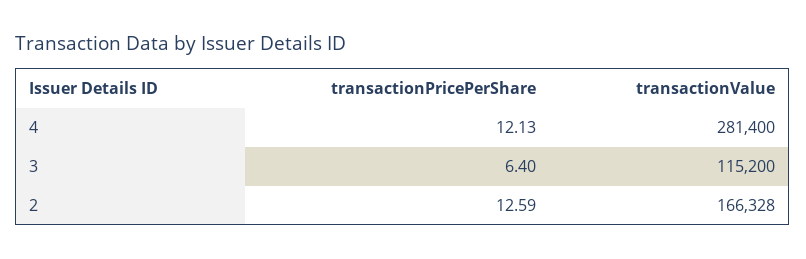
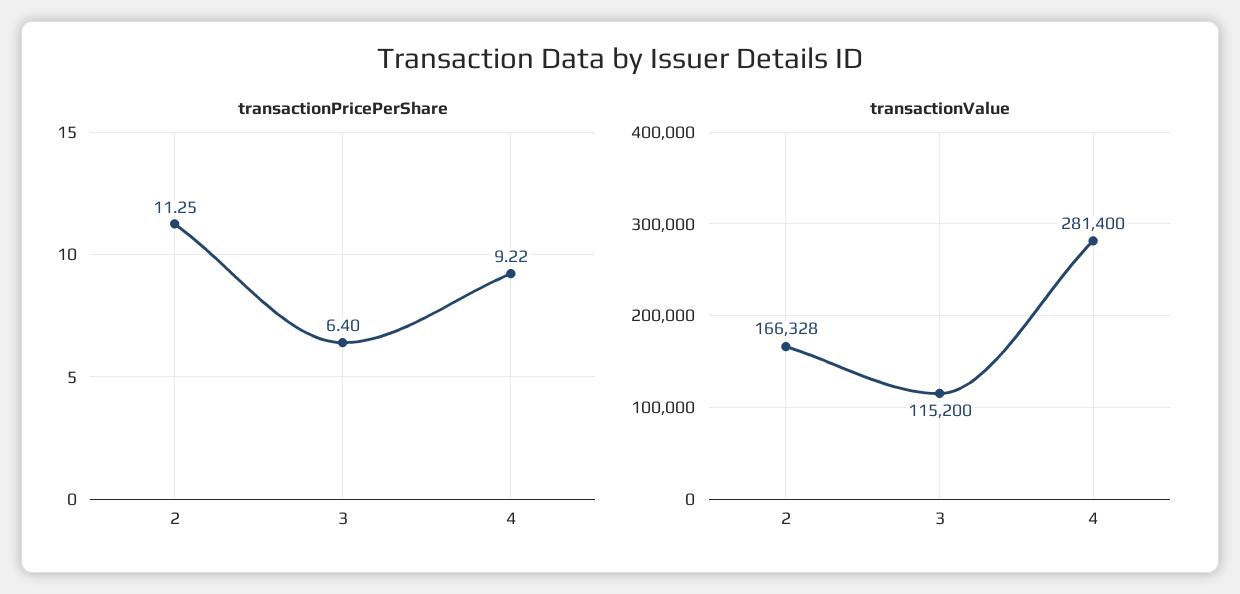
  {
    "transactionPricePerShare": {
-     "4": 12.13,
+     "4": 9.22,
      "3": 6.4,
-     "2": 12.59
+     "2": 11.25
    },
    "transactionValue": {
      "4": 281400,
      "3": 115200,
      "2": 166328
    }
  }

